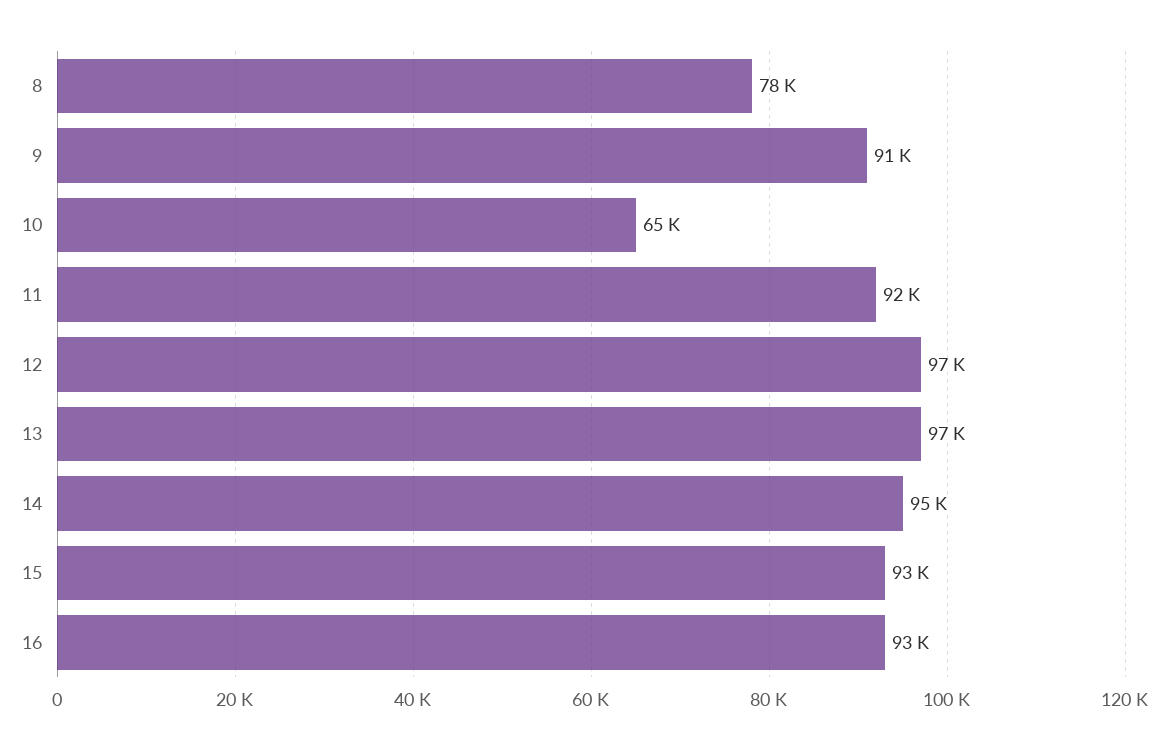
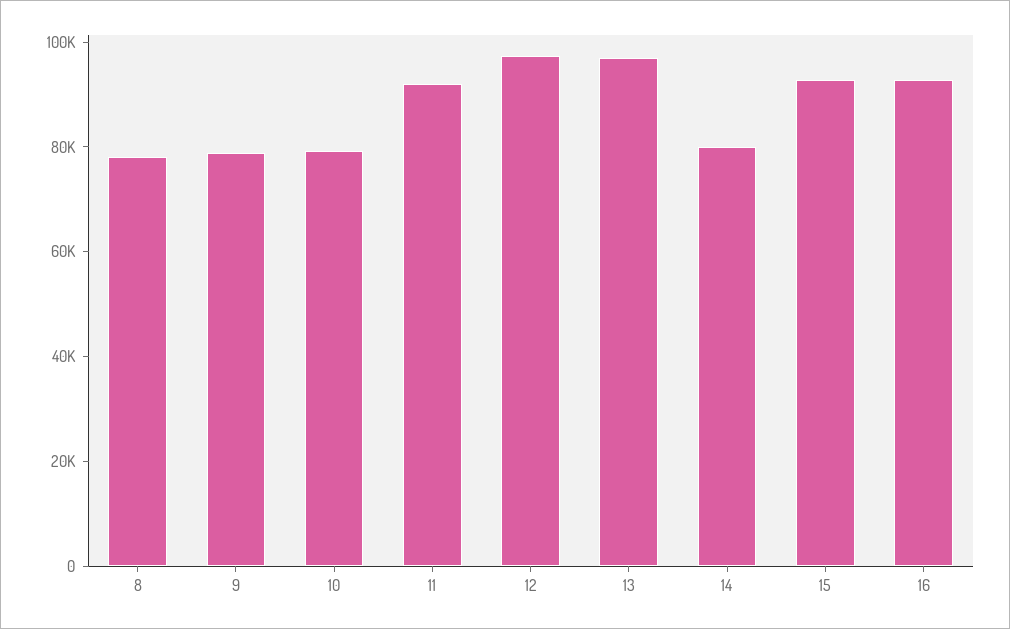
  {
    "8": 78000,
-   "9": 91000,
+   "9": 80000,
-   "10": 65000,
+   "10": 80000,
    "11": 92000,
    "12": 97000,
    "13": 97000,
-   "14": 95000,
+   "14": 80000,
    "15": 93000,
    "16": 93000
  }

